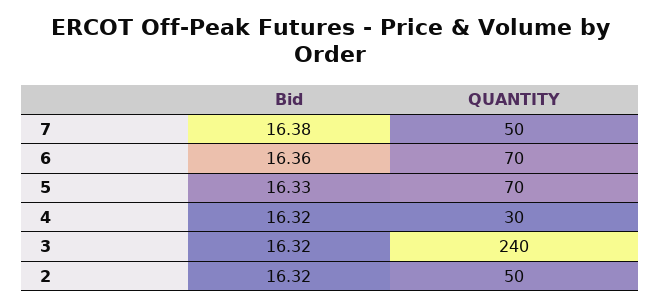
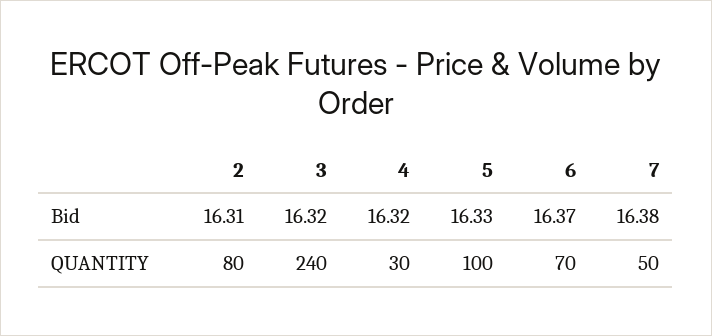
  {
    "Bid": {
      "7": 16.38,
-     "6": 16.36,
+     "6": 16.37,
      "5": 16.33,
      "4": 16.32,
      "3": 16.32,
-     "2": 16.32
+     "2": 16.31
    },
    "QUANTITY": {
      "7": 50,
      "6": 70,
-     "5": 70,
+     "5": 100,
      "4": 30,
      "3": 240,
-     "2": 50
+     "2": 80
    }
  }

